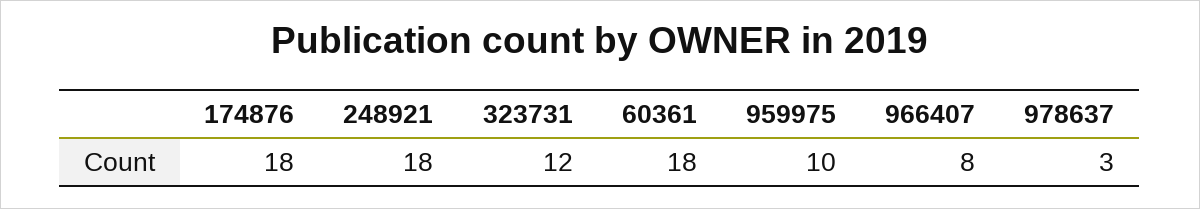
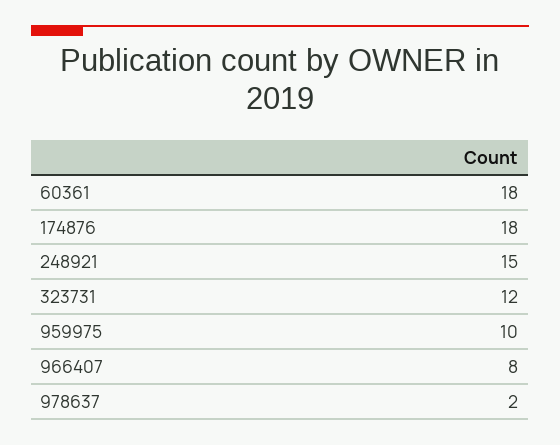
  {
    "174876": 18,
-   "248921": 18,
+   "248921": 15,
    "323731": 12,
    "60361": 18,
    "959975": 10,
    "966407": 8,
-   "978637": 3
+   "978637": 2
  }

